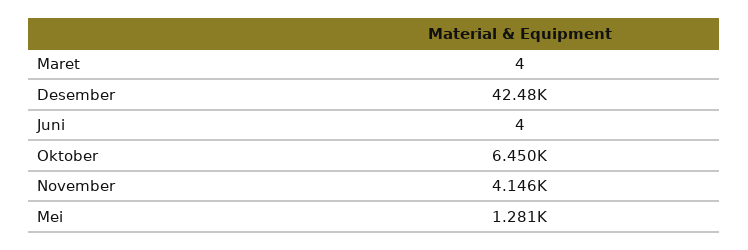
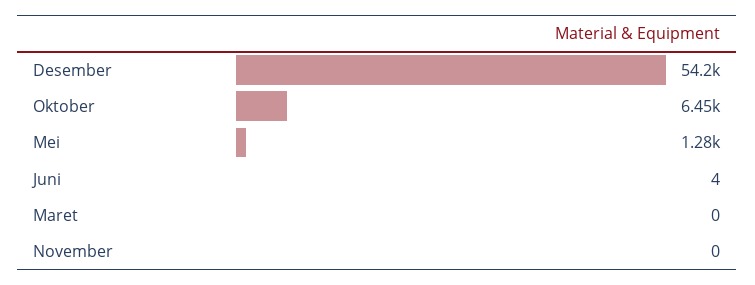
  {
-   "Maret": 4,
+   "Maret": 0,
-   "Desember": 42480,
+   "Desember": 54200,
    "Juni": 4,
    "Oktober": 6450,
-   "November": 4146,
+   "November": 0,
    "Mei": 1281
  }

